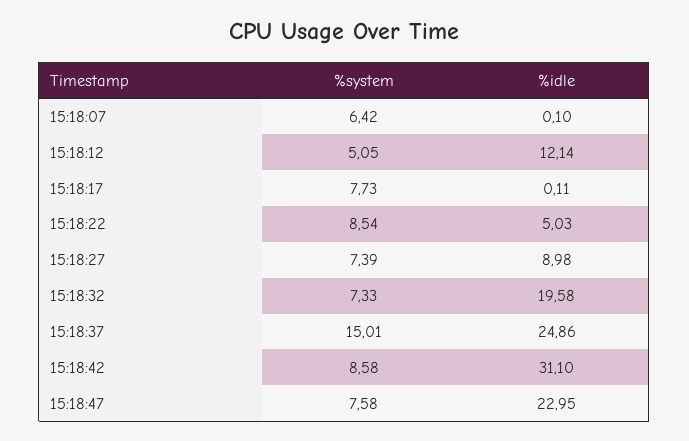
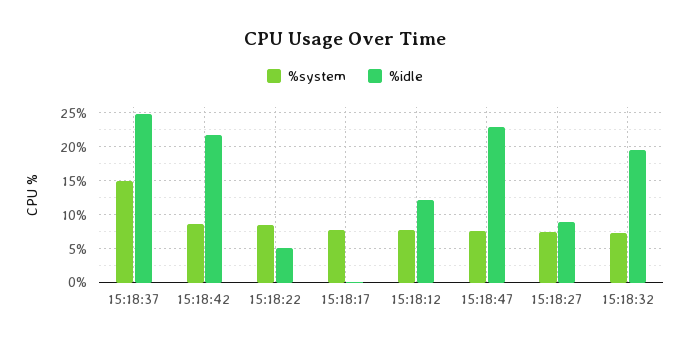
  {
    "%system": {
-     "15:18:07": 6.42,
-     "15:18:12": 5.05,
+     "15:18:12": 8,
      "15:18:17": 7.73,
      "15:18:22": 8.54,
      "15:18:27": 7.39,
      "15:18:32": 7.33,
      "15:18:37": 15.01,
      "15:18:42": 8.58,
      "15:18:47": 7.58
    },
    "%idle": {
-     "15:18:07": 0.1,
      "15:18:12": 12.14,
      "15:18:17": 0.11,
      "15:18:22": 5.03,
      "15:18:27": 8.98,
      "15:18:32": 19.58,
      "15:18:37": 24.86,
-     "15:18:42": 31.1,
+     "15:18:42": 22,
      "15:18:47": 22.95
    }
  }

